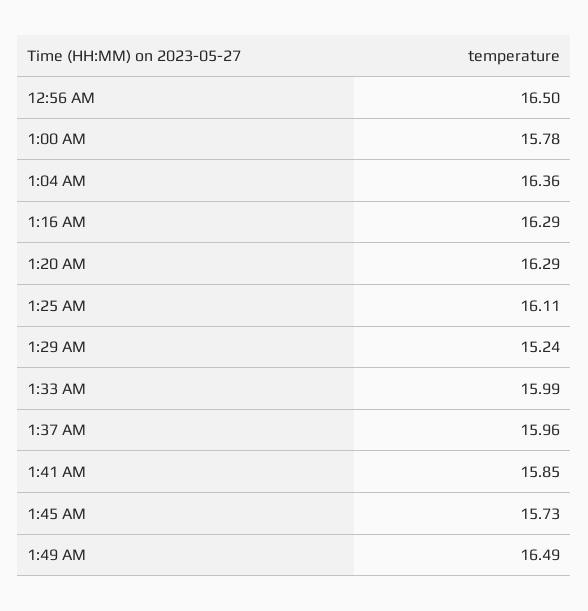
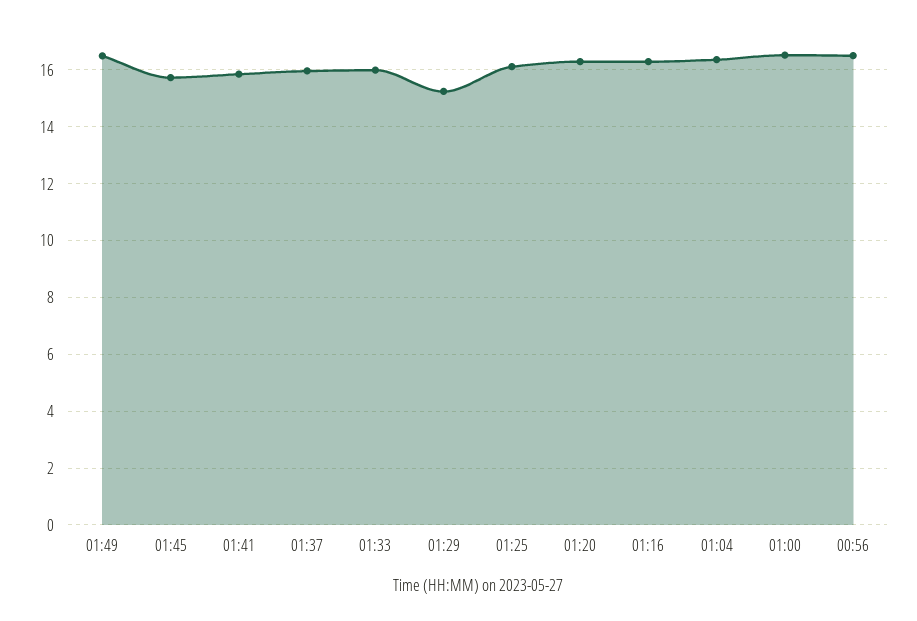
  {
    "12:56 AM": 16.5,
-   "1:00 AM": 15.78,
+   "1:00 AM": 16.5,
    "1:04 AM": 16.36,
    "1:16 AM": 16.29,
    "1:20 AM": 16.29,
    "1:25 AM": 16.11,
    "1:29 AM": 15.24,
    "1:33 AM": 15.99,
    "1:37 AM": 15.96,
    "1:41 AM": 15.85,
    "1:45 AM": 15.73,
    "1:49 AM": 16.49
  }

